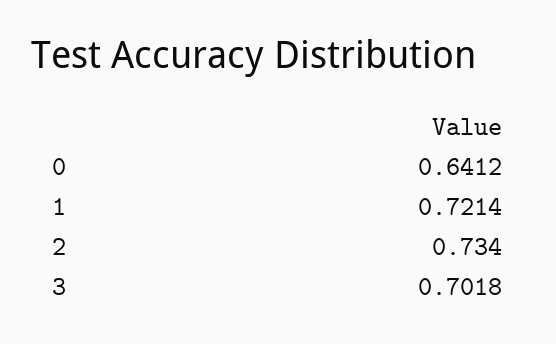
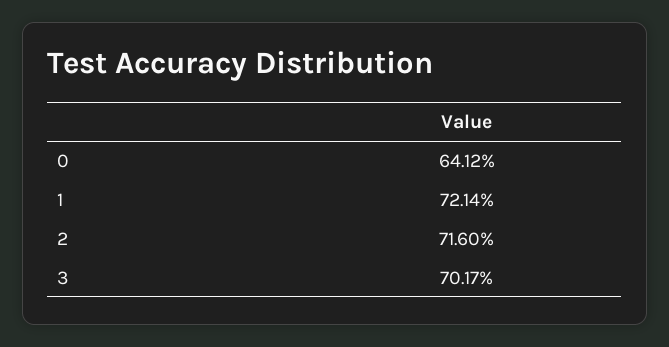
  {
    "0": 0.6412,
    "1": 0.7214,
-   "2": 0.734,
+   "2": 0.716,
-   "3": 0.7018
+   "3": 0.7017
  }

